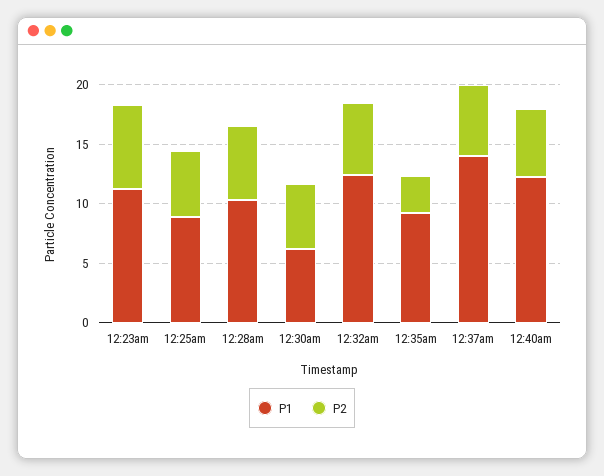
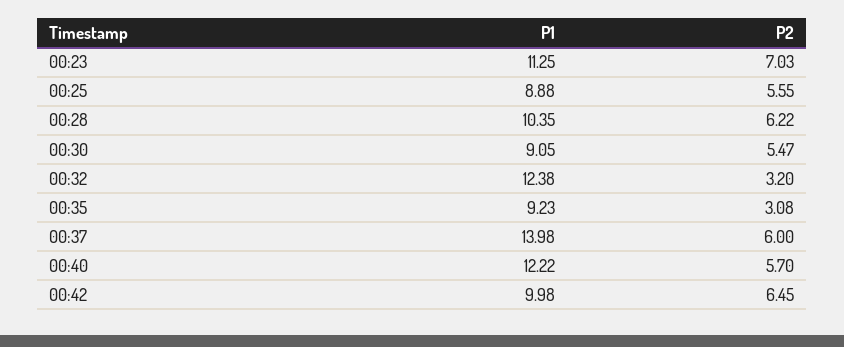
  {
    "P1": {
      "12:23am": 11.25,
      "12:25am": 8.88,
      "12:28am": 10.35,
-     "12:30am": 6,
+     "12:30am": 9.05,
      "12:32am": 12.38,
      "12:35am": 9.23,
      "12:37am": 13.98,
-     "12:40am": 12.22
+     "12:40am": 12.22,
+     "00:42": 9.98
    },
    "P2": {
      "12:23am": 7.03,
      "12:25am": 5.55,
      "12:28am": 6.22,
      "12:30am": 5.47,
-     "12:32am": 6,
+     "12:32am": 3.2,
      "12:35am": 3.08,
      "12:37am": 6,
-     "12:40am": 5.7
+     "12:40am": 5.7,
+     "00:42": 6.45
    }
  }

